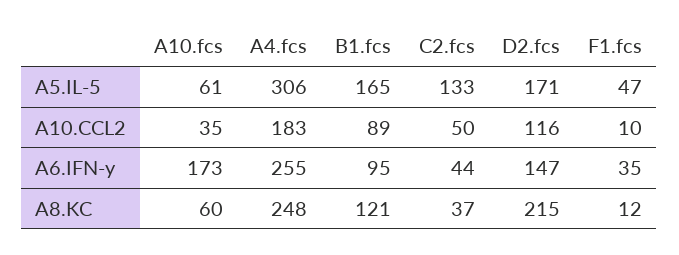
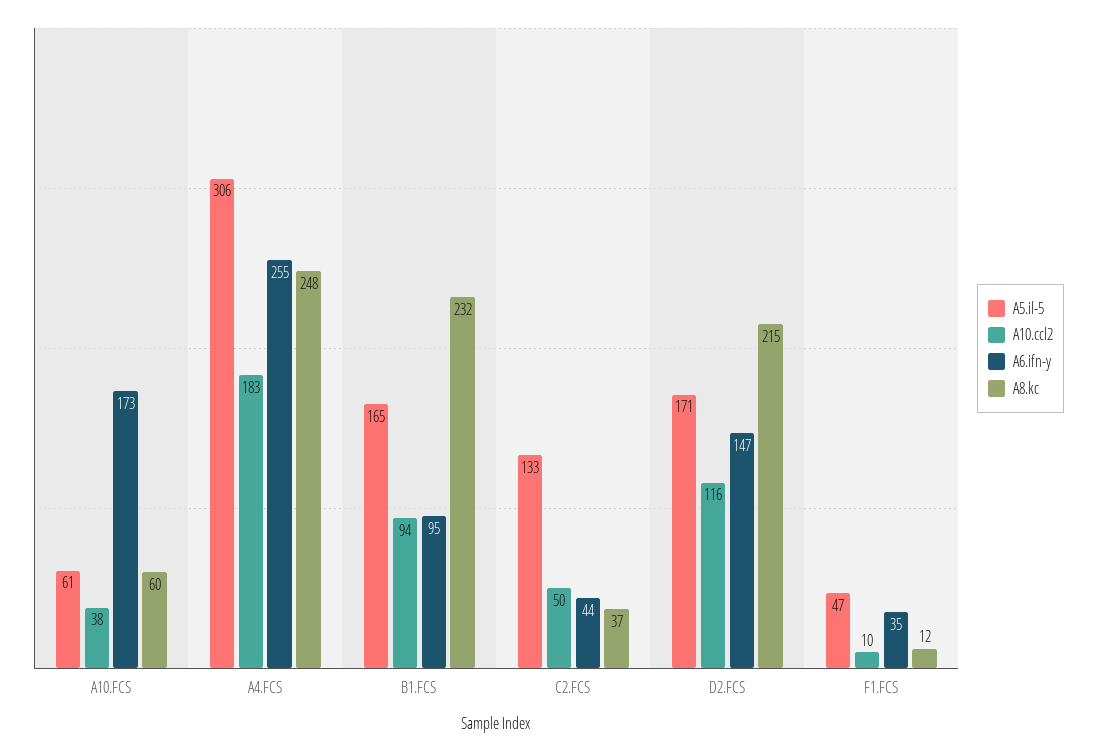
  {
    "A5.IL-5": {
      "A10.fcs": 61,
      "A4.fcs": 306,
      "B1.fcs": 165,
      "C2.fcs": 133,
      "D2.fcs": 171,
      "F1.fcs": 47
    },
    "A10.CCL2": {
-     "A10.fcs": 35,
+     "A10.fcs": 38,
      "A4.fcs": 183,
-     "B1.fcs": 89,
+     "B1.fcs": 94,
      "C2.fcs": 50,
      "D2.fcs": 116,
      "F1.fcs": 10
    },
    "A6.IFN-y": {
      "A10.fcs": 173,
      "A4.fcs": 255,
      "B1.fcs": 95,
      "C2.fcs": 44,
      "D2.fcs": 147,
      "F1.fcs": 35
    },
    "A8.KC": {
      "A10.fcs": 60,
      "A4.fcs": 248,
-     "B1.fcs": 121,
+     "B1.fcs": 232,
      "C2.fcs": 37,
      "D2.fcs": 215,
      "F1.fcs": 12
    }
  }

